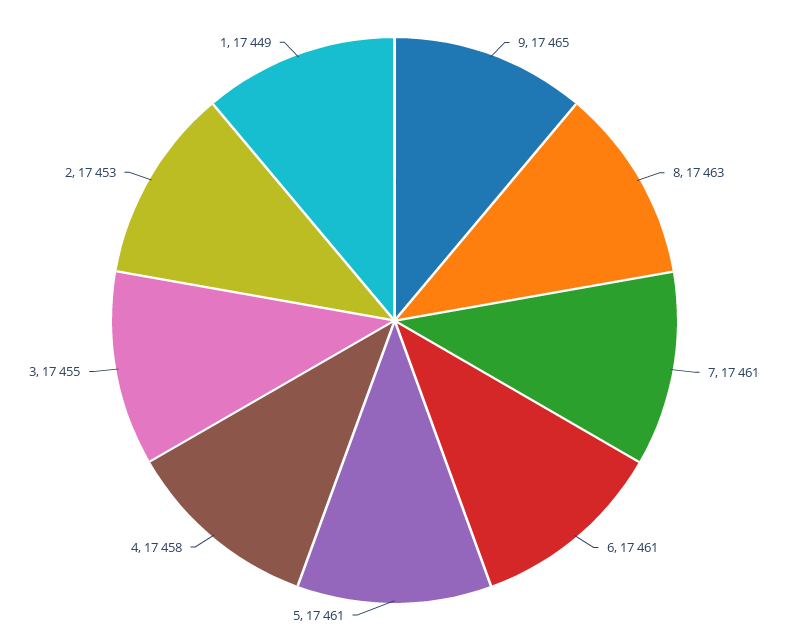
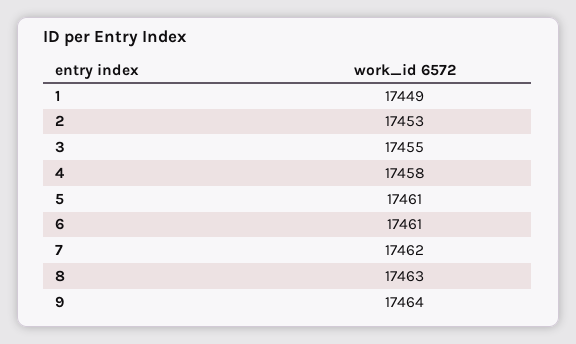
  {
-   "9": 17465,
+   "9": 17464,
    "8": 17463,
-   "7": 17461,
+   "7": 17462,
    "6": 17461,
    "5": 17461,
    "4": 17458,
    "3": 17455,
    "2": 17453,
    "1": 17449
  }

